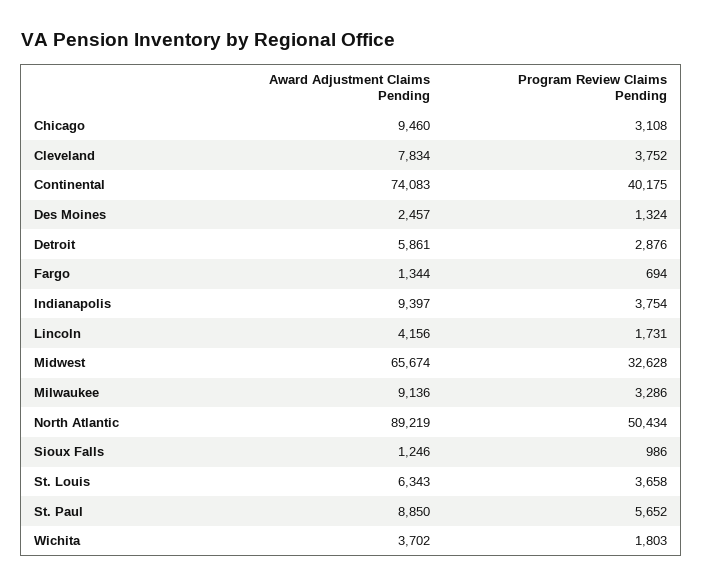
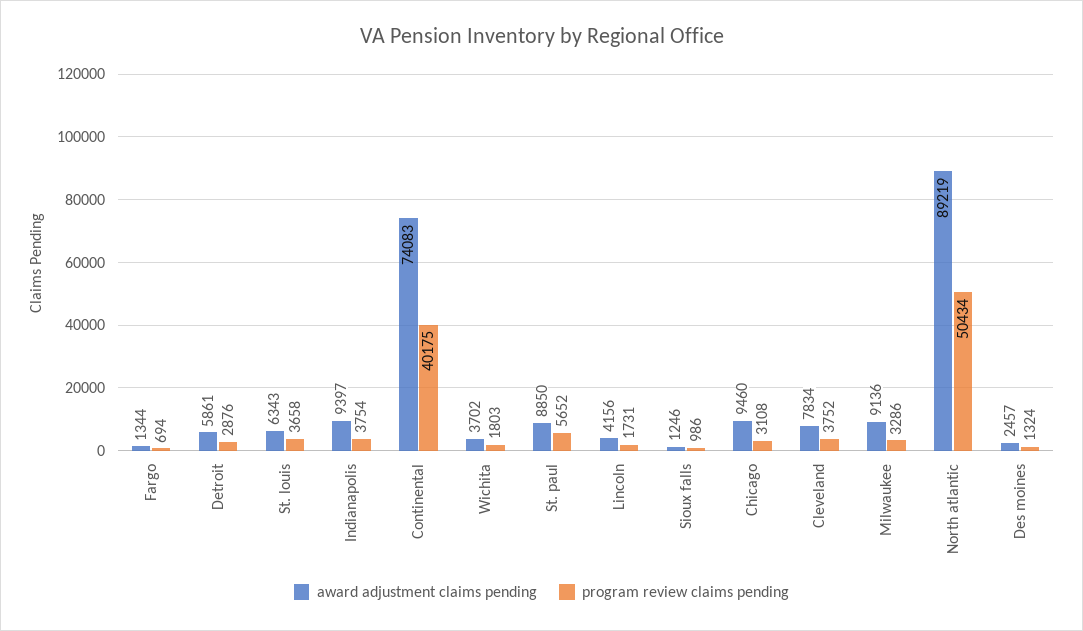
  {
    "Award Adjustment Claims Pending": {
      "Chicago": 9460,
      "Cleveland": 7834,
      "Continental": 74083,
      "Des Moines": 2457,
      "Detroit": 5861,
      "Fargo": 1344,
      "Indianapolis": 9397,
      "Lincoln": 4156,
-     "Midwest": 65674,
      "Milwaukee": 9136,
      "North Atlantic": 89219,
      "Sioux Falls": 1246,
      "St. Louis": 6343,
      "St. Paul": 8850,
      "Wichita": 3702
    },
    "Program Review Claims Pending": {
      "Chicago": 3108,
      "Cleveland": 3752,
      "Continental": 40175,
      "Des Moines": 1324,
      "Detroit": 2876,
      "Fargo": 694,
      "Indianapolis": 3754,
      "Lincoln": 1731,
-     "Midwest": 32628,
      "Milwaukee": 3286,
      "North Atlantic": 50434,
      "Sioux Falls": 986,
      "St. Louis": 3658,
      "St. Paul": 5652,
      "Wichita": 1803
    }
  }

